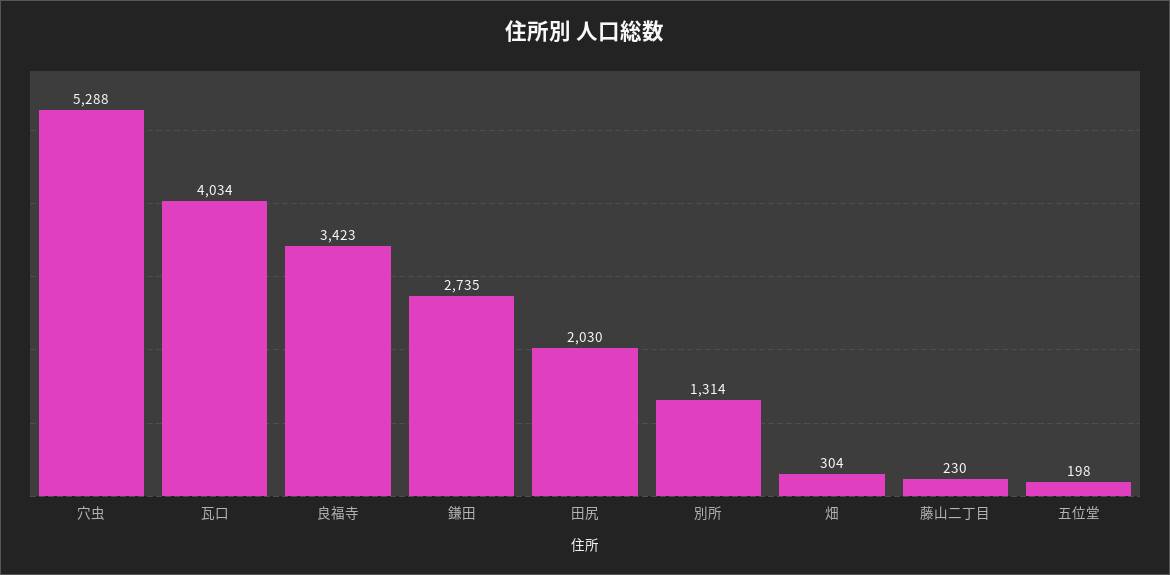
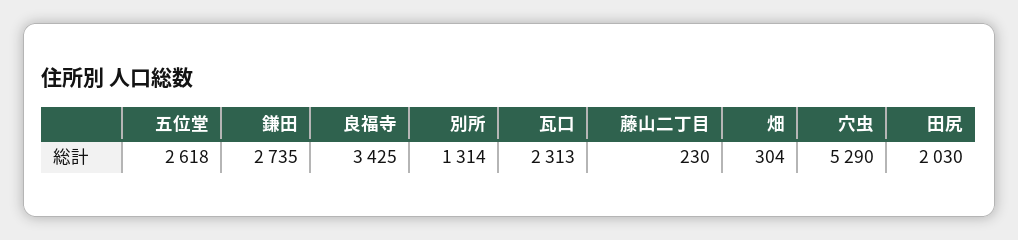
  {
-   "穴虫": 5288,
+   "穴虫": 5290,
-   "瓦口": 4034,
+   "瓦口": 2313,
-   "良福寺": 3423,
+   "良福寺": 3425,
    "鎌田": 2735,
    "田尻": 2030,
    "別所": 1314,
    "畑": 304,
    "藤山二丁目": 230,
-   "五位堂": 198
+   "五位堂": 2618
  }

